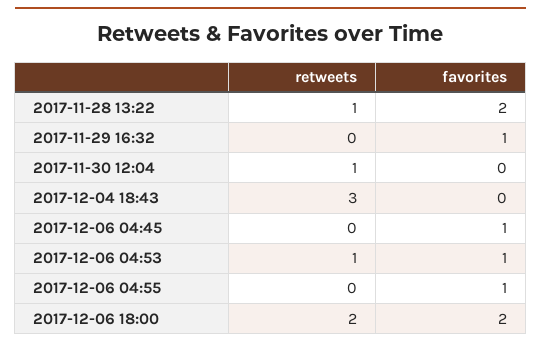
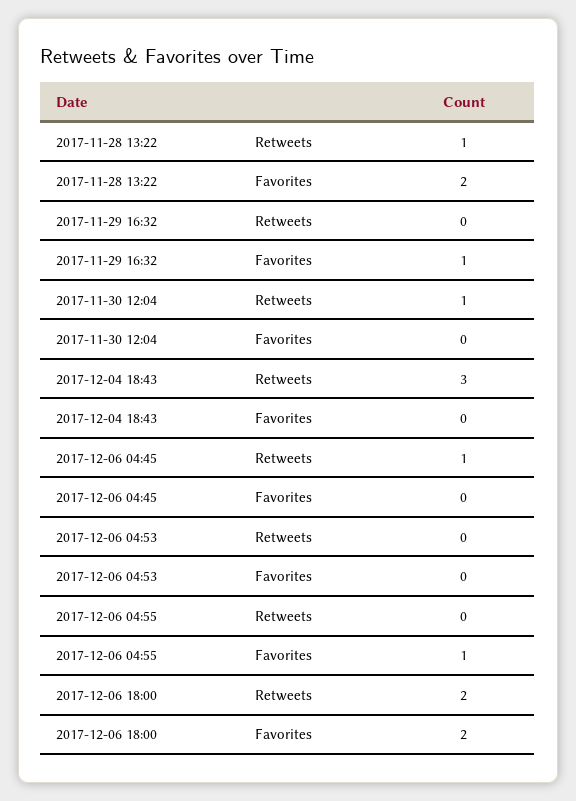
  {
    "retweets": {
      "2017-11-28 13:22": 1,
      "2017-11-29 16:32": 0,
      "2017-11-30 12:04": 1,
      "2017-12-04 18:43": 3,
-     "2017-12-06 04:45": 0,
+     "2017-12-06 04:45": 1,
-     "2017-12-06 04:53": 1,
+     "2017-12-06 04:53": 0,
      "2017-12-06 04:55": 0,
      "2017-12-06 18:00": 2
    },
    "favorites": {
      "2017-11-28 13:22": 2,
      "2017-11-29 16:32": 1,
      "2017-11-30 12:04": 0,
      "2017-12-04 18:43": 0,
-     "2017-12-06 04:45": 1,
+     "2017-12-06 04:45": 0,
-     "2017-12-06 04:53": 1,
+     "2017-12-06 04:53": 0,
      "2017-12-06 04:55": 1,
      "2017-12-06 18:00": 2
    }
  }

